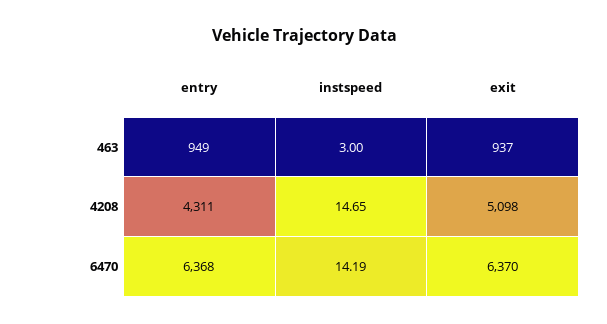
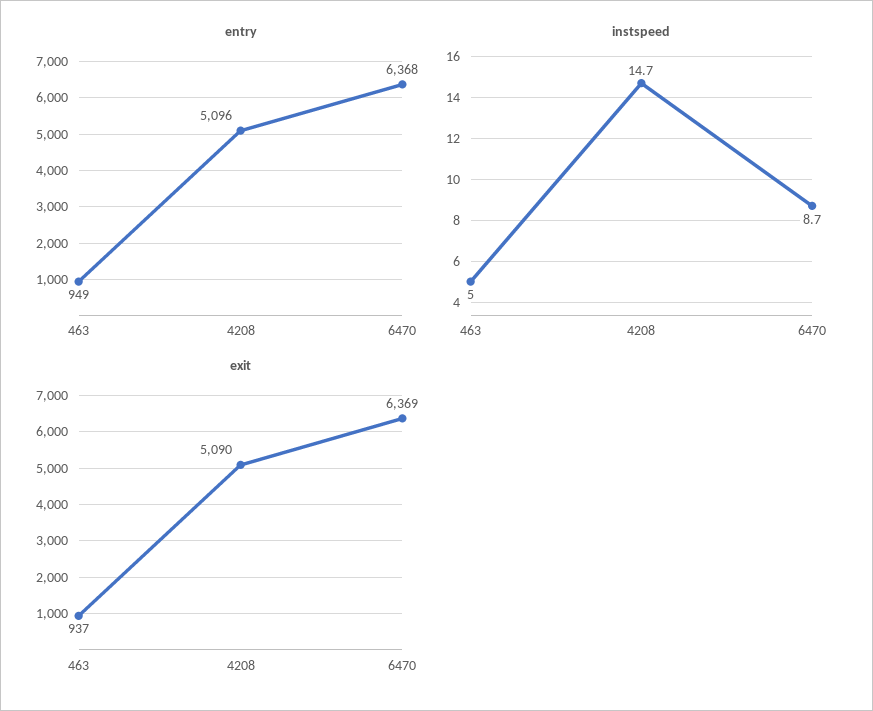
  {
    "entry": {
      "463": 949,
-     "4208": 4311,
+     "4208": 5096,
      "6470": 6368
    },
    "instspeed": {
-     "463": 3,
+     "463": 5,
      "4208": 14.65,
-     "6470": 14.19
+     "6470": 8.7
    },
    "exit": {
      "463": 937,
-     "4208": 5098,
+     "4208": 5090,
-     "6470": 6370
+     "6470": 6369
    }
  }

